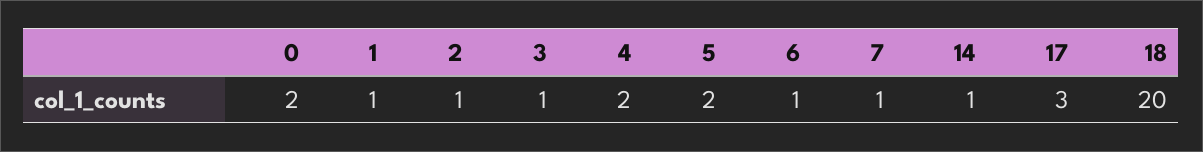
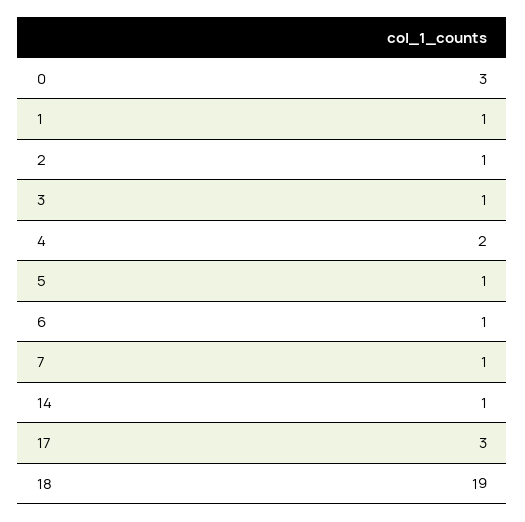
  {
-   "0": 2,
+   "0": 3,
    "1": 1,
    "2": 1,
    "3": 1,
    "4": 2,
-   "5": 2,
+   "5": 1,
    "6": 1,
    "7": 1,
    "14": 1,
    "17": 3,
-   "18": 20
+   "18": 19
  }

